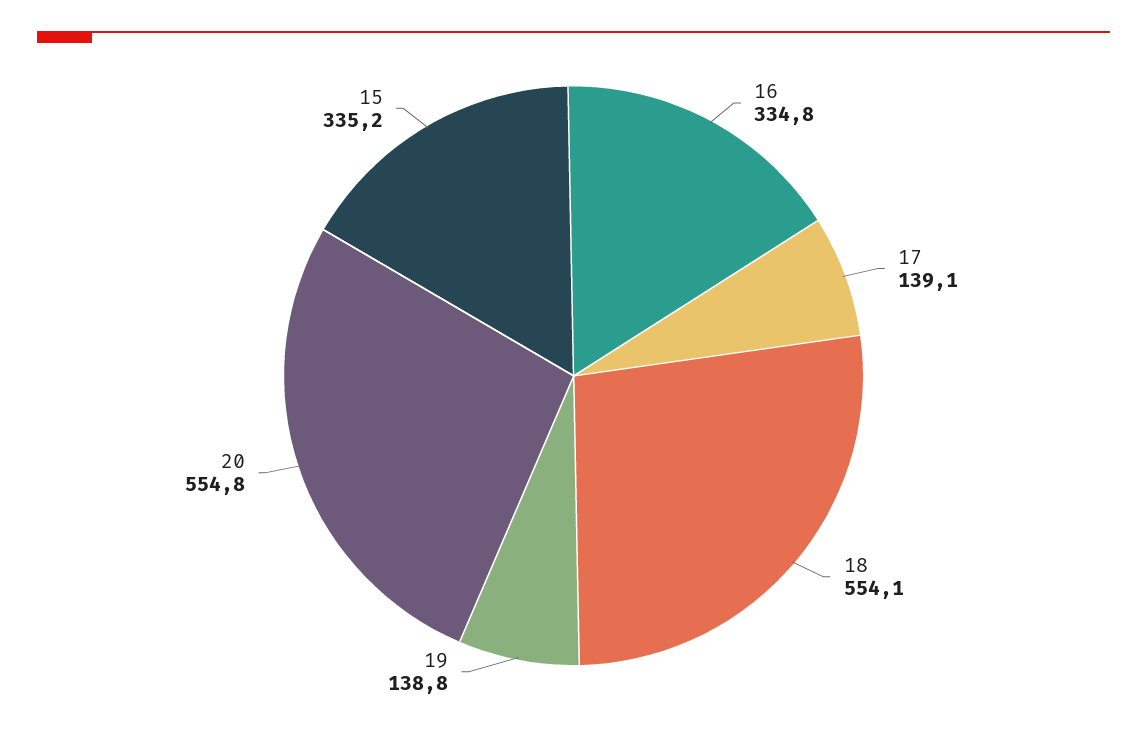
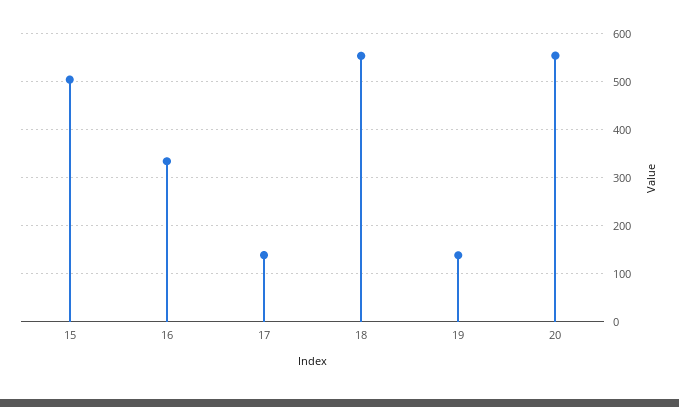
  {
    "16": 334.8,
    "17": 139.1,
    "18": 554.1,
    "19": 138.8,
    "20": 554.8,
-   "15": 335.2
+   "15": 500
  }

